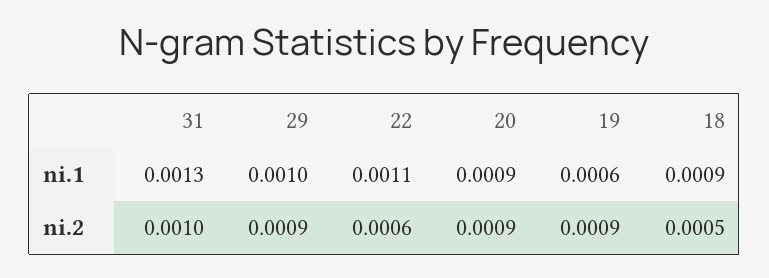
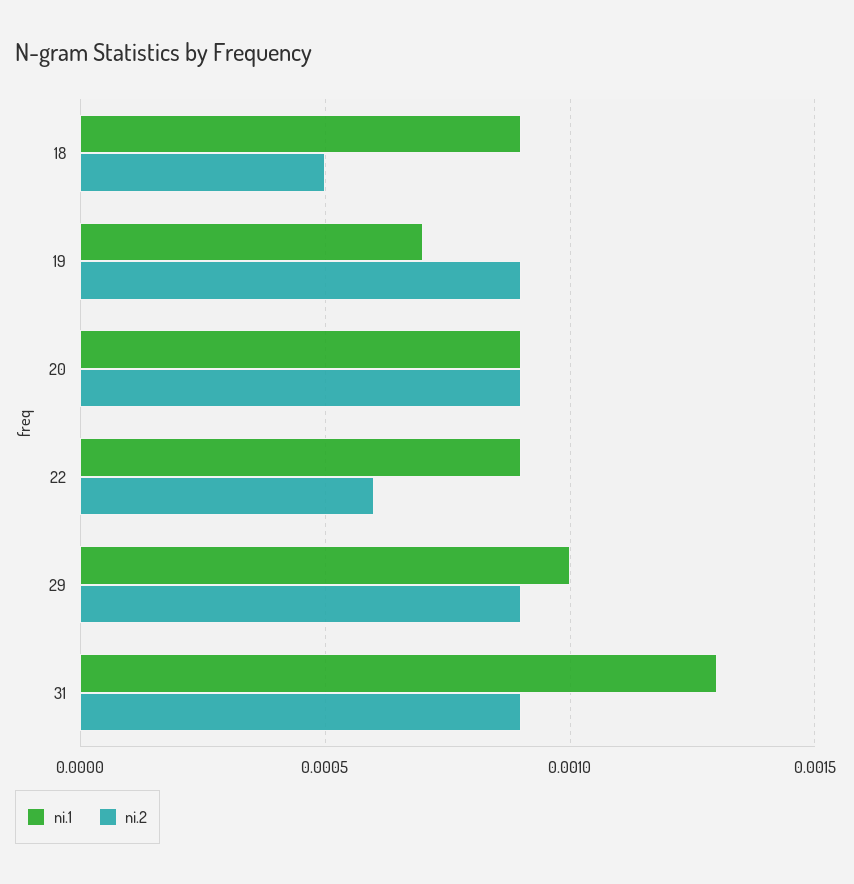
  {
    "ni.1": {
      "31": 0.0013,
      "29": 0.001,
-     "22": 0.0011,
+     "22": 0.0009,
      "20": 0.0009,
-     "19": 0.0006,
+     "19": 0.0007,
      "18": 0.0009
    },
    "ni.2": {
-     "31": 0.001,
+     "31": 0.0009,
      "29": 0.0009,
      "22": 0.0006,
      "20": 0.0009,
      "19": 0.0009,
      "18": 0.0005
    }
  }

